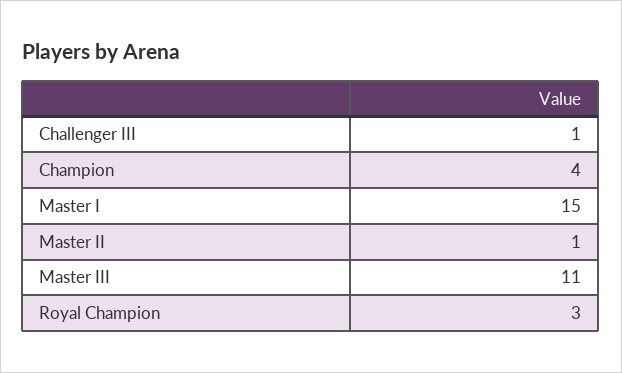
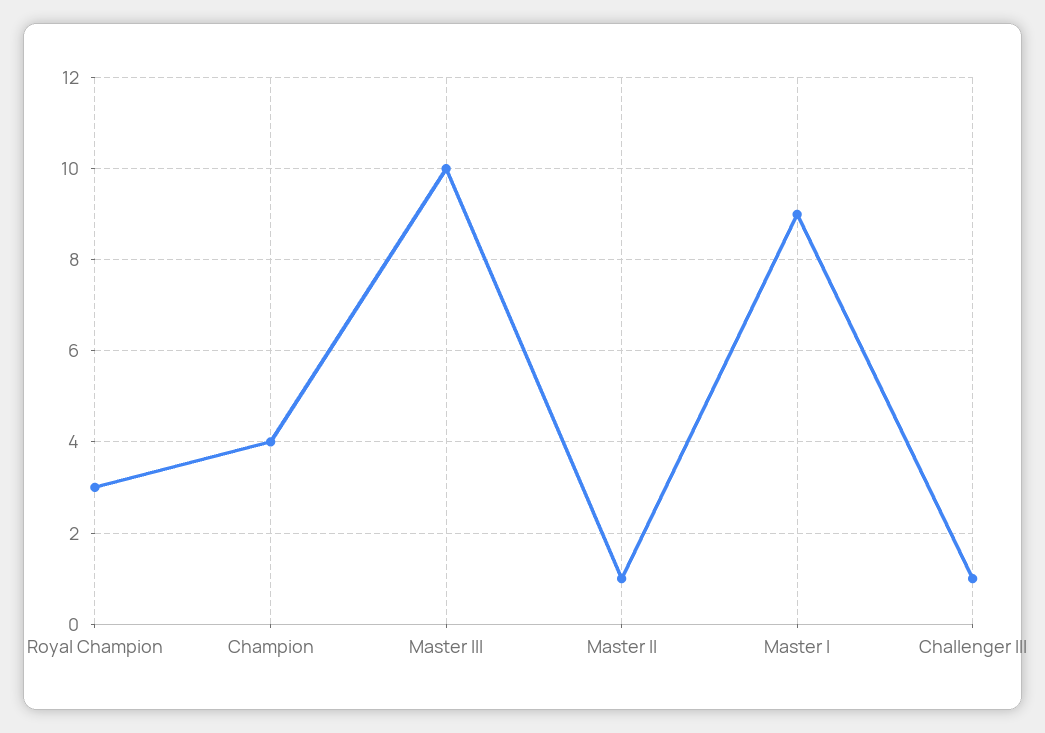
  {
    "Challenger III": 1,
    "Champion": 4,
-   "Master I": 15,
+   "Master I": 9,
    "Master II": 1,
-   "Master III": 11,
+   "Master III": 10,
    "Royal Champion": 3
  }

